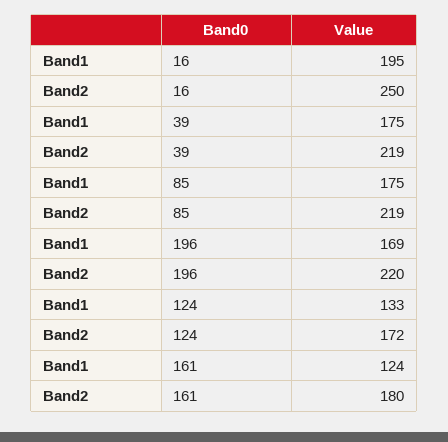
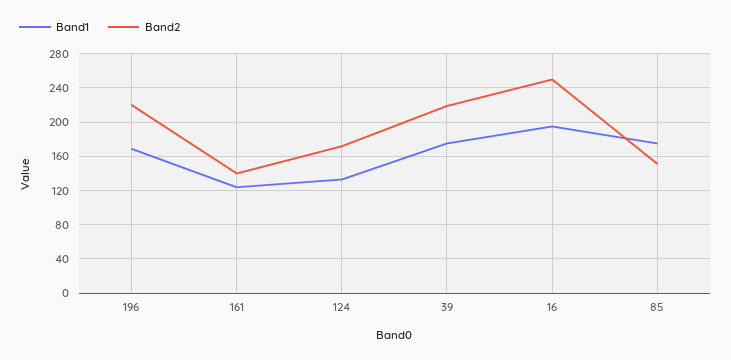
  {
    "Band1": {
      "16": 195,
      "39": 175,
      "85": 175,
      "196": 169,
      "124": 133,
      "161": 124
    },
    "Band2": {
      "16": 250,
      "39": 219,
-     "85": 219,
+     "85": 150,
      "196": 220,
      "124": 172,
-     "161": 180
+     "161": 140
    }
  }

